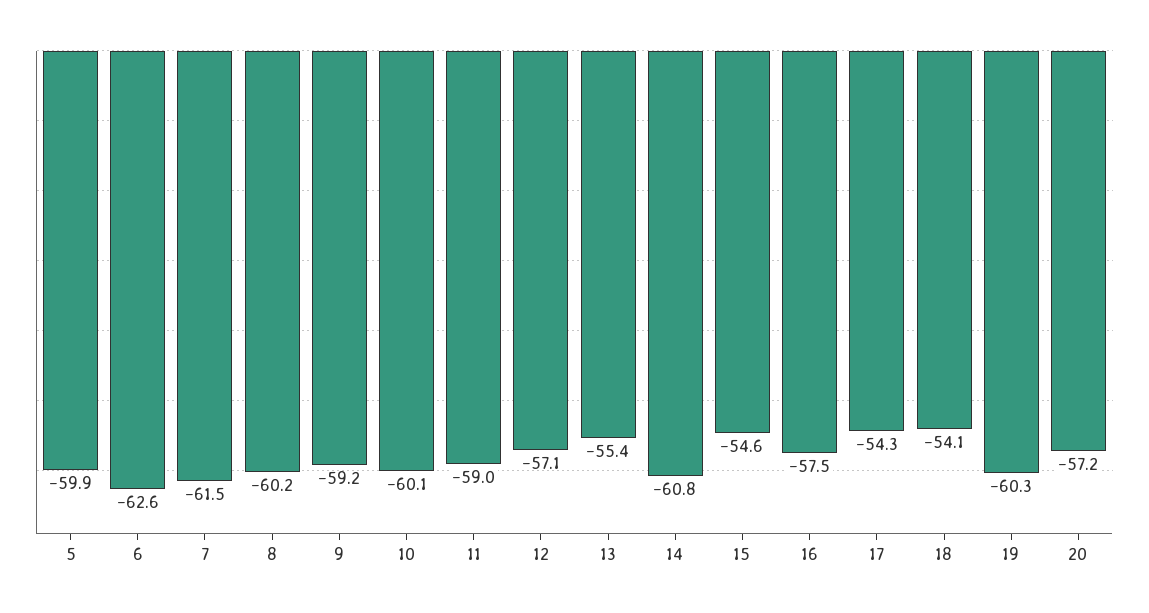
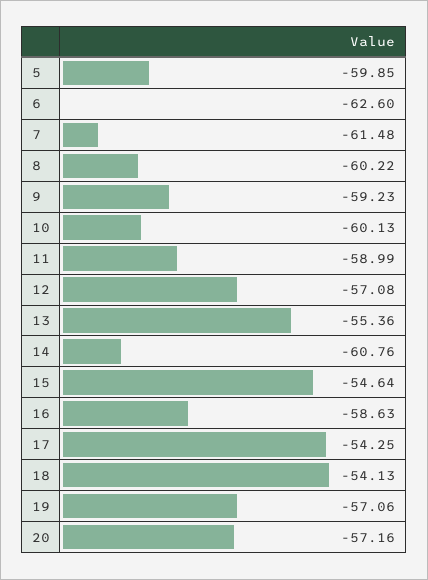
  {
    "5": -59.85,
    "6": -62.6,
    "7": -61.48,
    "8": -60.22,
    "9": -59.23,
    "10": -60.13,
    "11": -58.99,
    "12": -57.08,
    "13": -55.36,
    "14": -60.76,
    "15": -54.64,
-   "16": -57.5,
+   "16": -58.63,
    "17": -54.25,
    "18": -54.13,
-   "19": -60.3,
+   "19": -57.06,
    "20": -57.16
  }

